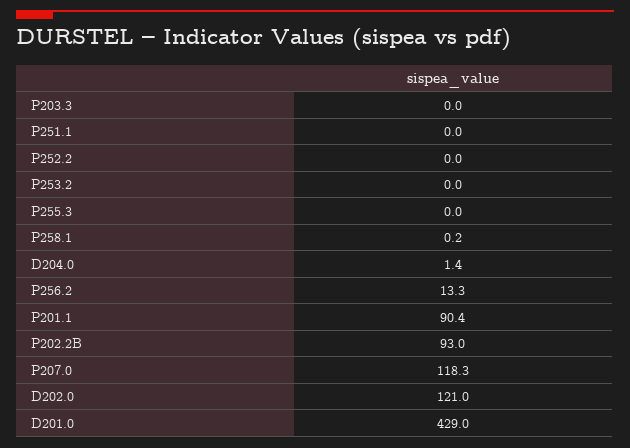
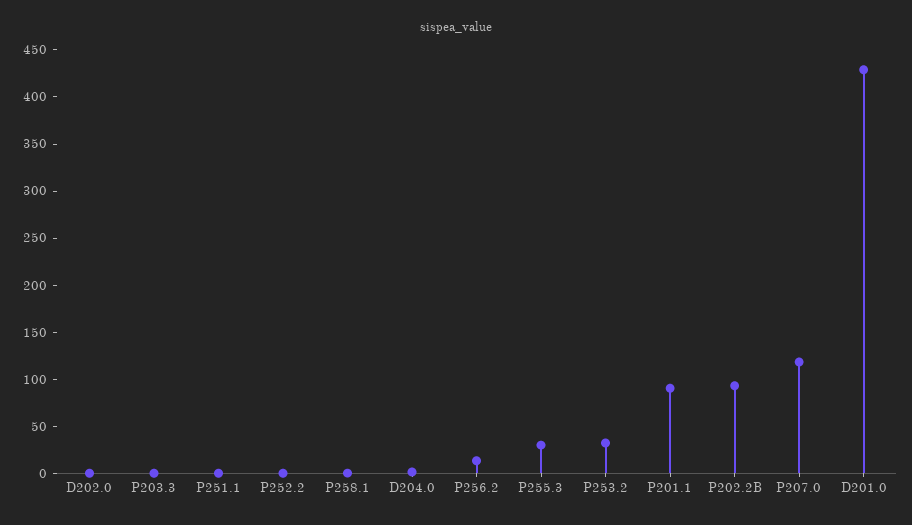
  {
    "P203.3": 0,
    "P251.1": 0,
    "P252.2": 0,
-   "P253.2": 0,
+   "P253.2": 30,
-   "P255.3": 0,
+   "P255.3": 30,
    "P258.1": 0.2,
    "D204.0": 1.4,
    "P256.2": 13.3,
    "P201.1": 90.4,
    "P202.2B": 93,
    "P207.0": 118.3,
-   "D202.0": 121,
+   "D202.0": 0,
    "D201.0": 429
  }

